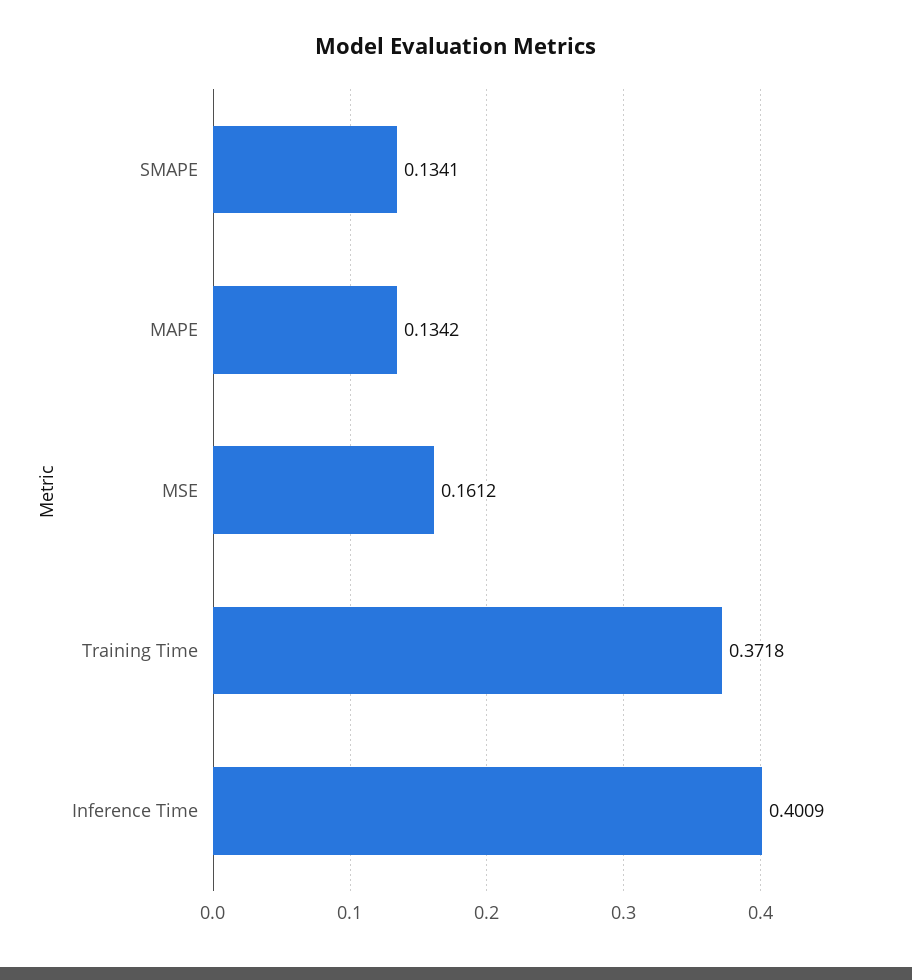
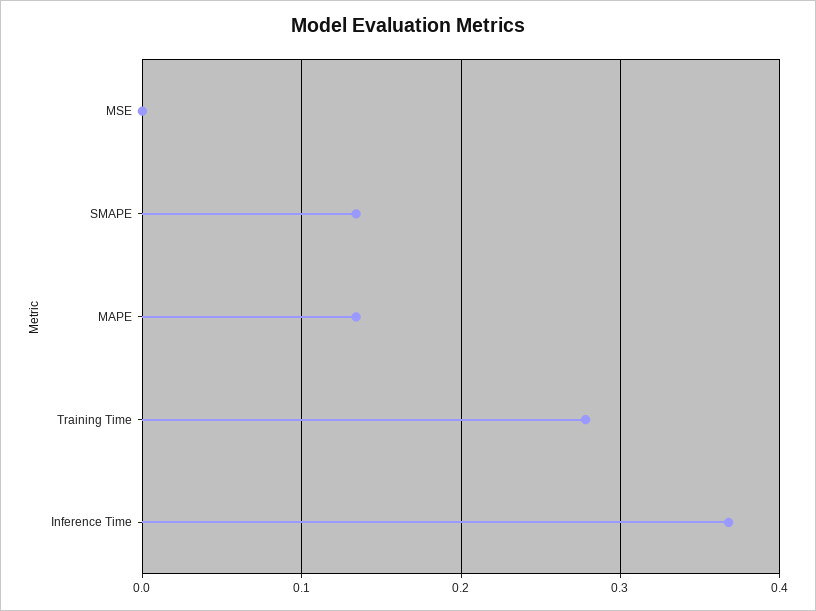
  {
    "SMAPE": 0.1341,
    "MAPE": 0.1342,
-   "MSE": 0.1612,
+   "MSE": 0,
-   "Training Time": 0.3718,
+   "Training Time": 0.28,
-   "Inference Time": 0.4009
+   "Inference Time": 0.37
  }

